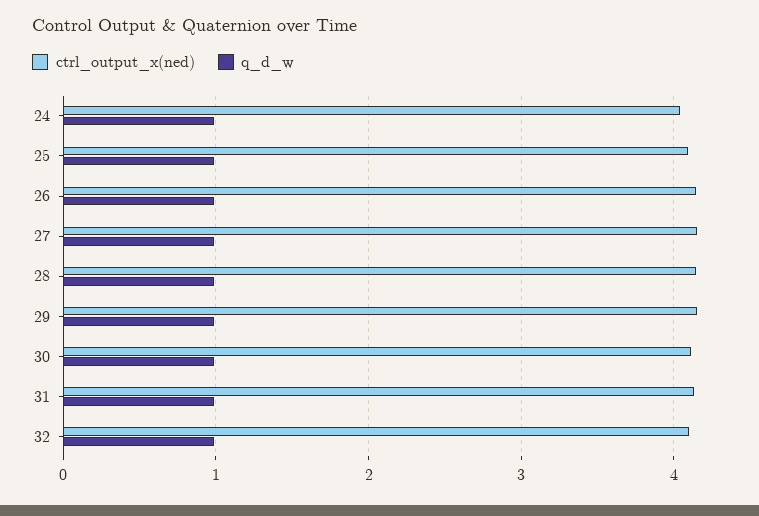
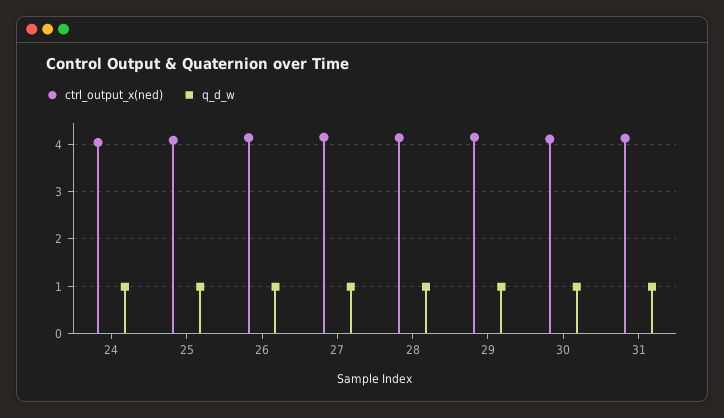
  {
    "ctrl_output_x(ned)": {
      "24": 4,
      "25": 4.1,
      "26": 4.1,
      "27": 4.2,
      "28": 4.1,
      "29": 4.2,
      "30": 4.1,
-     "31": 4.1,
+     "31": 4.1
-     "32": 4.1
    },
    "q_d_w": {
      "24": 1,
      "25": 1,
      "26": 1,
      "27": 1,
      "28": 1,
      "29": 1,
      "30": 1,
-     "31": 1,
+     "31": 1
-     "32": 1
    }
  }

